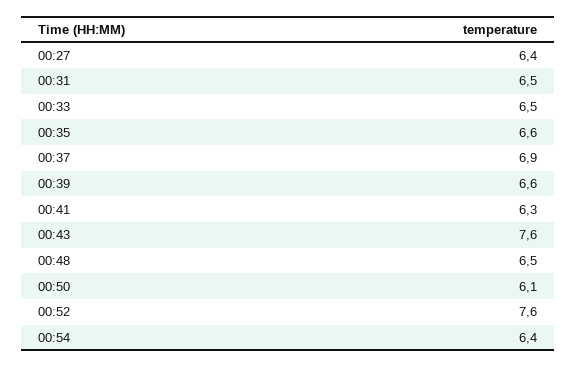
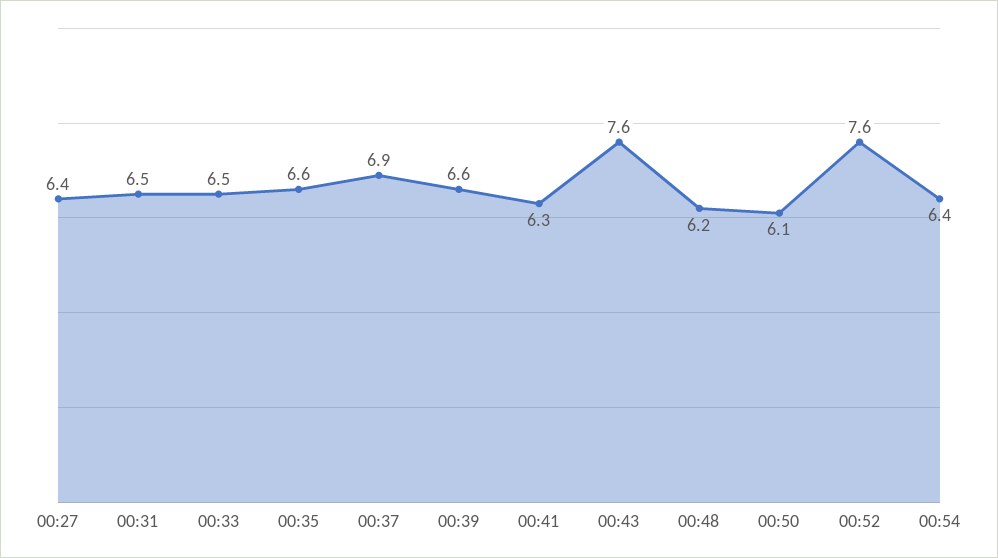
  {
    "00:27": 6.4,
    "00:31": 6.5,
    "00:33": 6.5,
    "00:35": 6.6,
    "00:37": 6.9,
    "00:39": 6.6,
    "00:41": 6.3,
    "00:43": 7.6,
-   "00:48": 6.5,
+   "00:48": 6.2,
    "00:50": 6.1,
    "00:52": 7.6,
    "00:54": 6.4
  }

